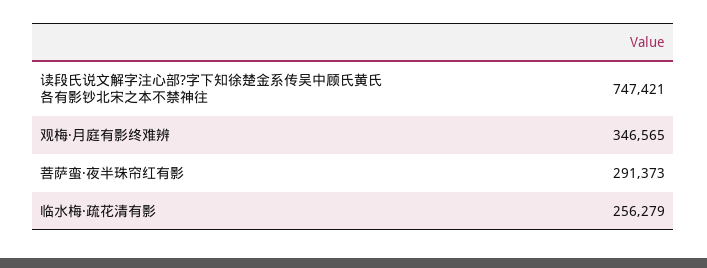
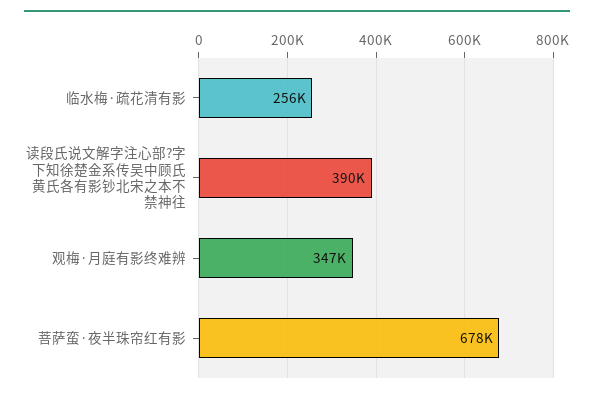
  {
-   "读段氏说文解字注心部?字下知徐楚金系传吴中顾氏黄氏各有影钞北宋之本不禁神往": 747421,
+   "读段氏说文解字注心部?字下知徐楚金系传吴中顾氏黄氏各有影钞北宋之本不禁神往": 390000,
    "观梅·月庭有影终难辨": 346565,
-   "菩萨蛮·夜半珠帘红有影": 291373,
+   "菩萨蛮·夜半珠帘红有影": 678000,
    "临水梅·疏花清有影": 256279
  }

